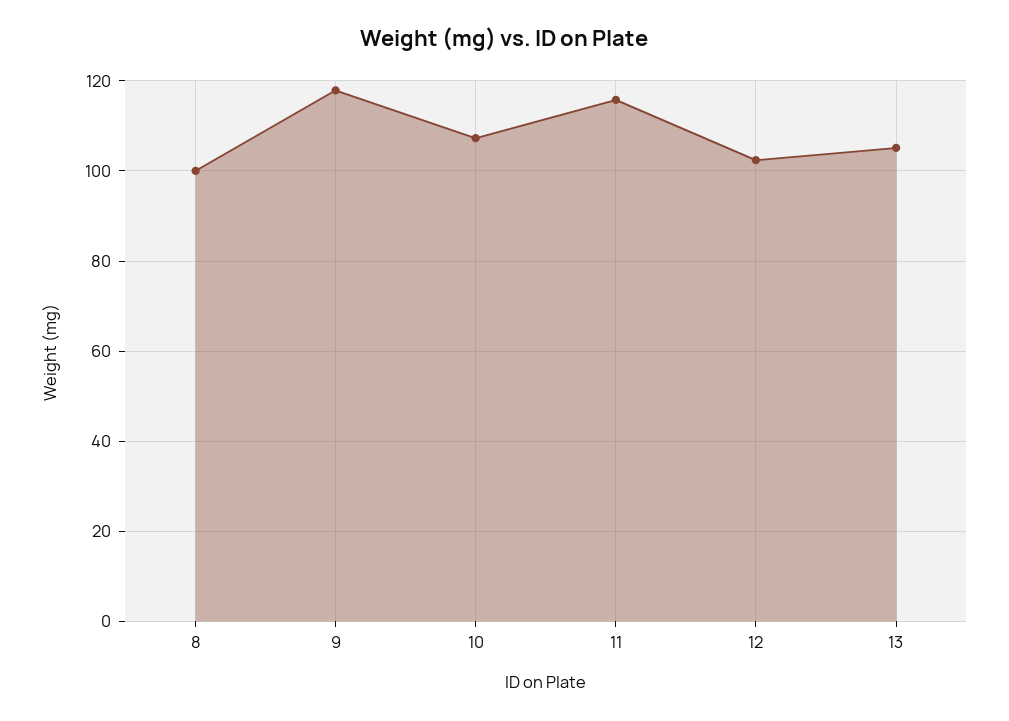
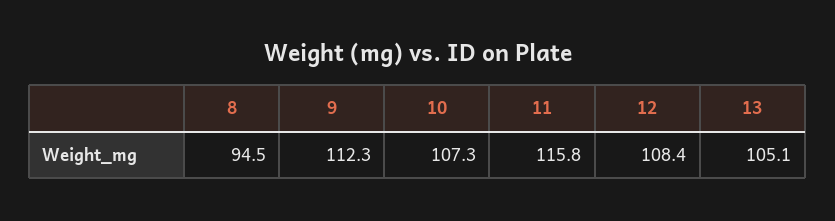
  {
-   "8": 100,
+   "8": 94.5,
-   "9": 118,
+   "9": 112.3,
    "10": 107.3,
    "11": 115.8,
-   "12": 102,
+   "12": 108.4,
    "13": 105.1
  }

